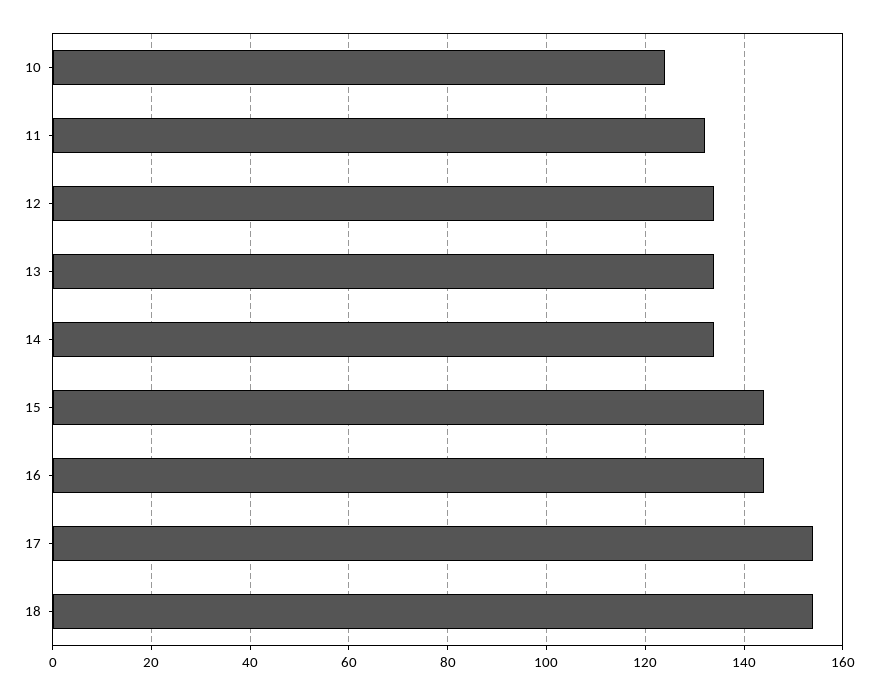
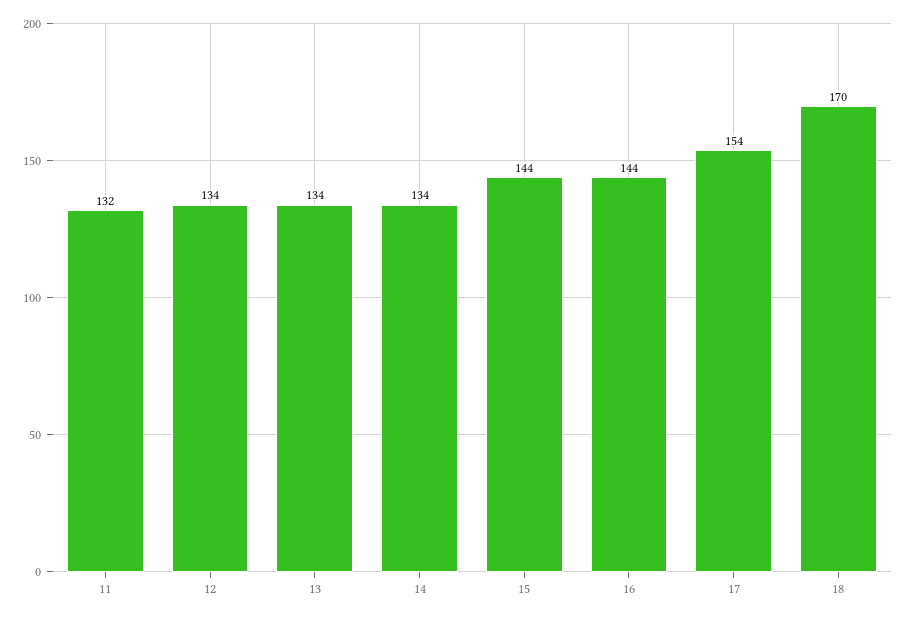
  {
-   "10": 125,
    "11": 132,
    "12": 134,
    "13": 134,
    "14": 134,
    "15": 144,
    "16": 144,
    "17": 154,
-   "18": 155
+   "18": 170
  }

